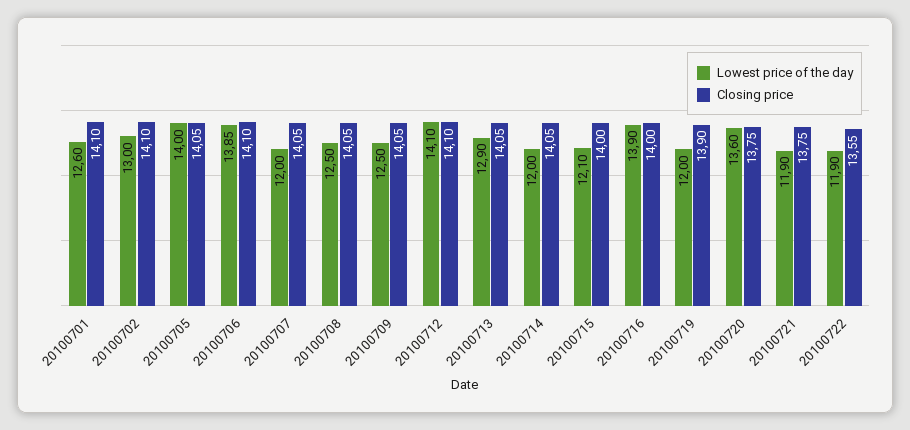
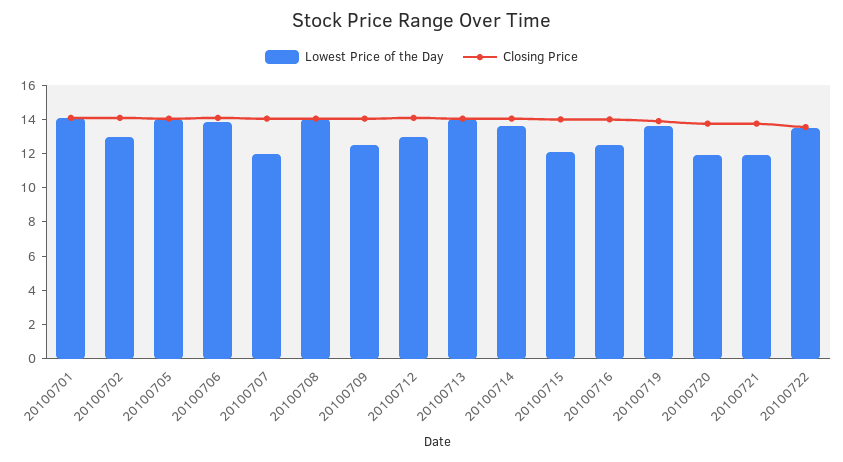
  {
    "Lowest price of the day": {
-     "20100701": 12.6,
+     "20100701": 14,
      "20100702": 13,
      "20100705": 14,
      "20100706": 13.85,
      "20100707": 12,
-     "20100708": 12.5,
+     "20100708": 14,
      "20100709": 12.5,
-     "20100712": 14.1,
+     "20100712": 13,
-     "20100713": 12.9,
+     "20100713": 14,
-     "20100714": 12,
+     "20100714": 13.5,
      "20100715": 12.1,
-     "20100716": 13.9,
+     "20100716": 12.5,
-     "20100719": 12,
+     "20100719": 13.5,
-     "20100720": 13.6,
+     "20100720": 12,
      "20100721": 11.9,
-     "20100722": 11.9
+     "20100722": 13.5
    },
    "Closing price": {
      "20100701": 14.1,
      "20100702": 14.1,
      "20100705": 14.05,
      "20100706": 14.1,
      "20100707": 14.05,
      "20100708": 14.05,
      "20100709": 14.05,
      "20100712": 14.1,
      "20100713": 14.05,
      "20100714": 14.05,
      "20100715": 14,
      "20100716": 14,
      "20100719": 13.9,
      "20100720": 13.75,
      "20100721": 13.75,
      "20100722": 13.55
    }
  }

